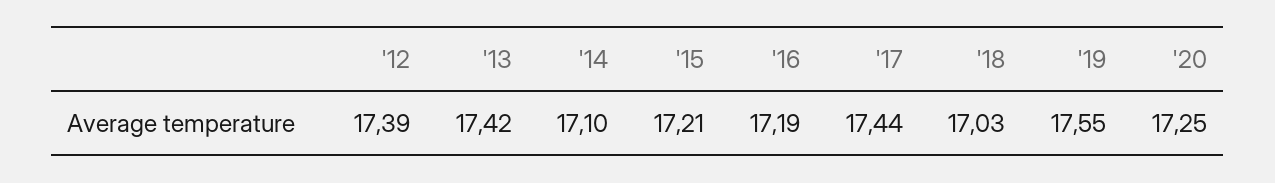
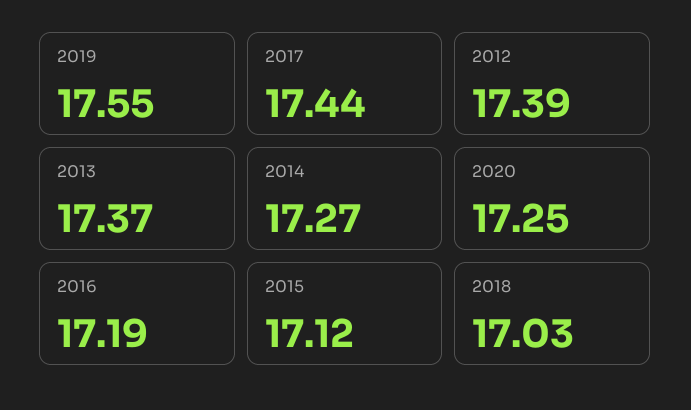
  {
    "'12": 17.39,
-   "'13": 17.42,
+   "'13": 17.37,
-   "'14": 17.1,
+   "'14": 17.27,
-   "'15": 17.21,
+   "'15": 17.12,
    "'16": 17.19,
    "'17": 17.44,
    "'18": 17.03,
    "'19": 17.55,
    "'20": 17.25
  }

